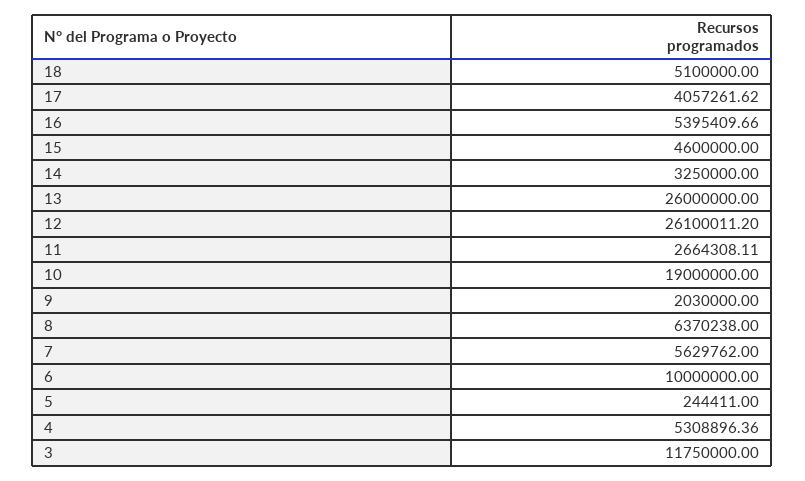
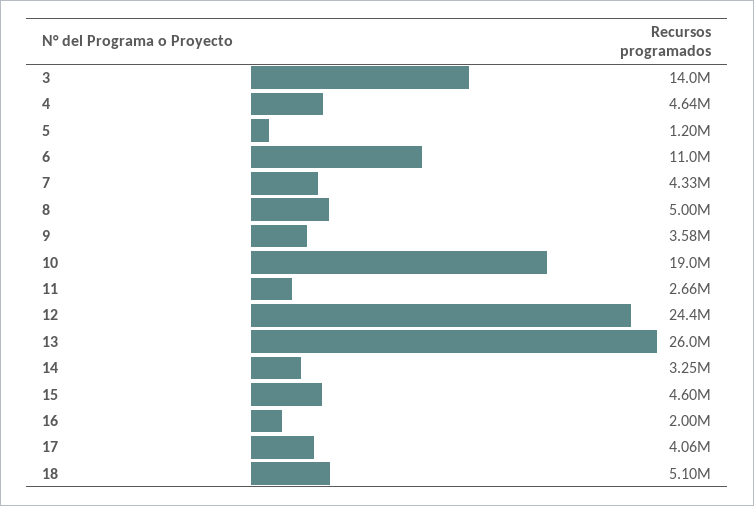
  {
    "18": 5100000,
    "17": 4057261.62,
-   "16": 5395409.66,
+   "16": 2000000,
    "15": 4600000,
    "14": 3250000,
    "13": 26000000,
-   "12": 26100011.2,
+   "12": 24400000,
    "11": 2664308.11,
    "10": 19000000,
-   "9": 2030000,
+   "9": 3580000,
-   "8": 6370238,
+   "8": 5000000,
-   "7": 5629762,
+   "7": 4330000,
-   "6": 10000000,
+   "6": 11000000,
-   "5": 244411,
+   "5": 1200000,
-   "4": 5308896.36,
+   "4": 4640000,
-   "3": 11750000
+   "3": 14000000
  }

